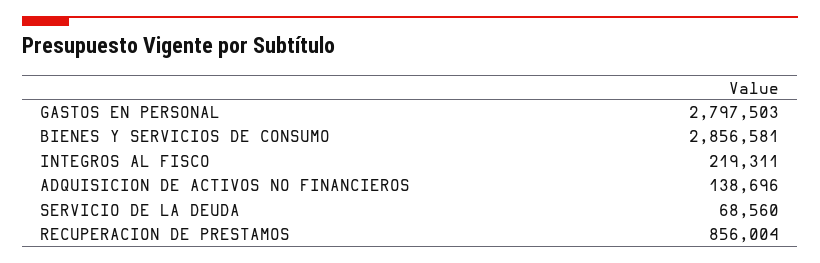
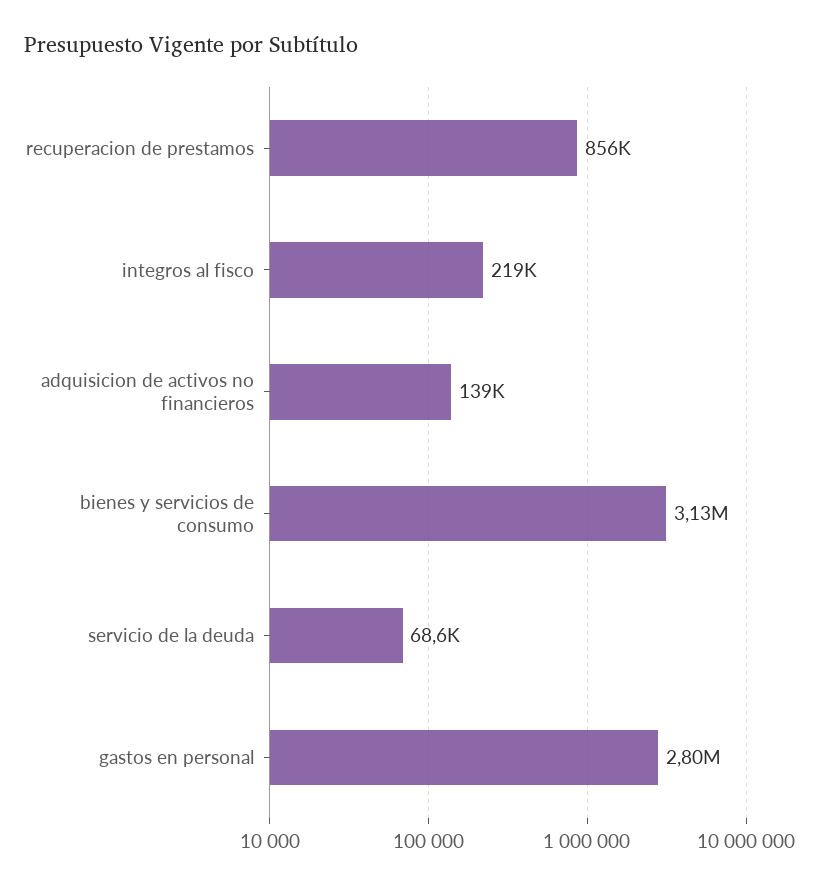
  {
    "GASTOS EN PERSONAL": 2797503,
-   "BIENES Y SERVICIOS DE CONSUMO": 2856581,
+   "BIENES Y SERVICIOS DE CONSUMO": 3130000,
    "INTEGROS AL FISCO": 219311,
    "ADQUISICION DE ACTIVOS NO FINANCIEROS": 138696,
    "SERVICIO DE LA DEUDA": 68560,
    "RECUPERACION DE PRESTAMOS": 856004
  }

